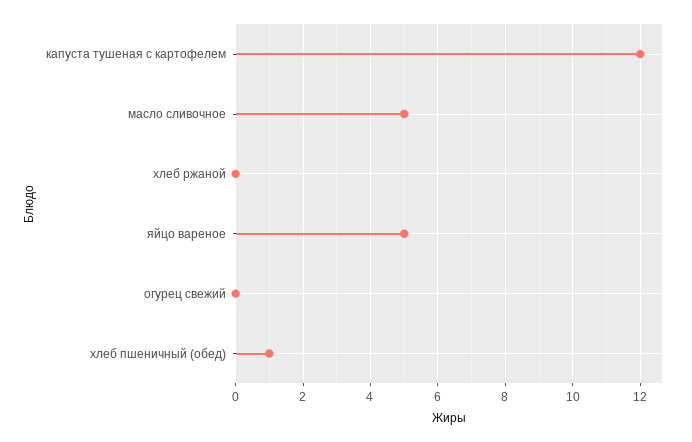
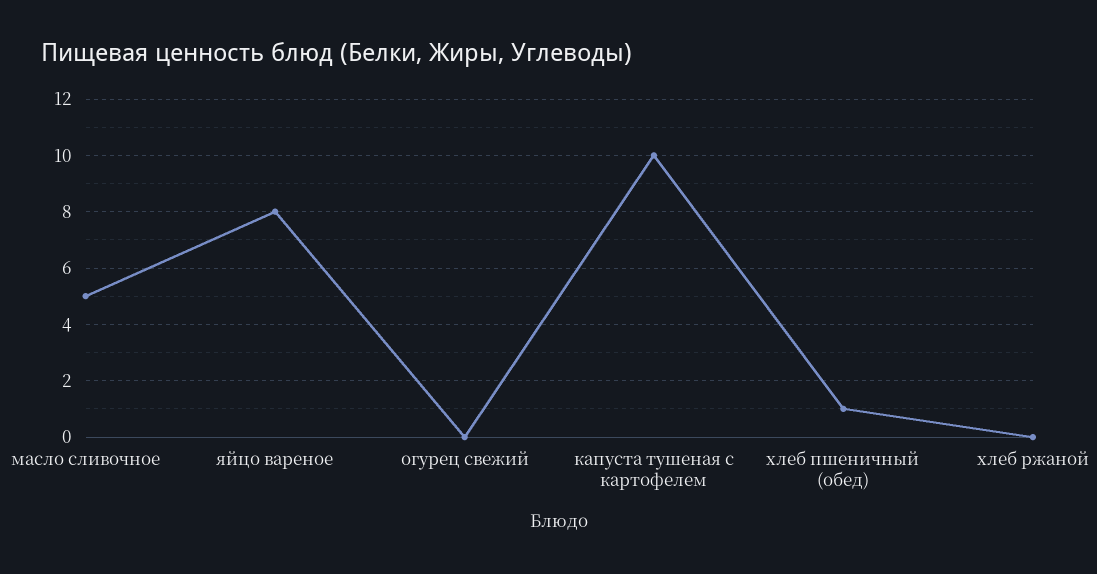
  {
-   "капуста тушеная с картофелем": 12,
+   "капуста тушеная с картофелем": 10,
    "масло сливочное": 5,
    "хлеб ржаной": 0,
-   "яйцо вареное": 5,
+   "яйцо вареное": 8,
    "огурец свежий": 0,
    "хлеб пшеничный (обед)": 1
  }

